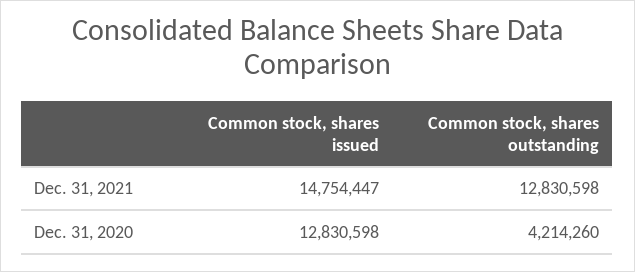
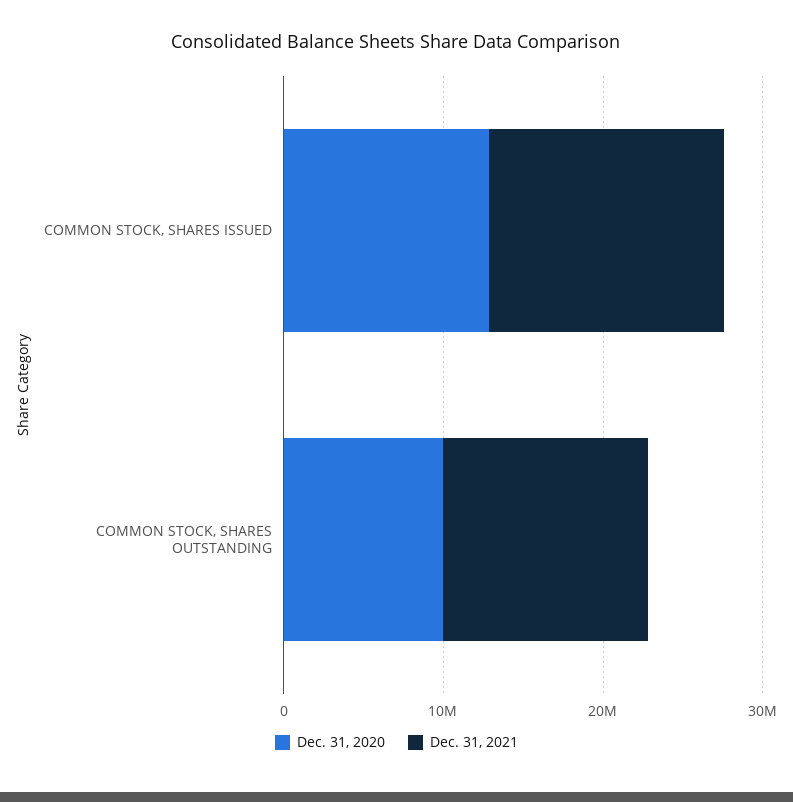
  {
    "Dec. 31, 2021": {
      "Common stock, shares issued": 14754447,
      "Common stock, shares outstanding": 12830598
    },
    "Dec. 31, 2020": {
      "Common stock, shares issued": 12830598,
-     "Common stock, shares outstanding": 4214260
+     "Common stock, shares outstanding": 10000000
    }
  }

